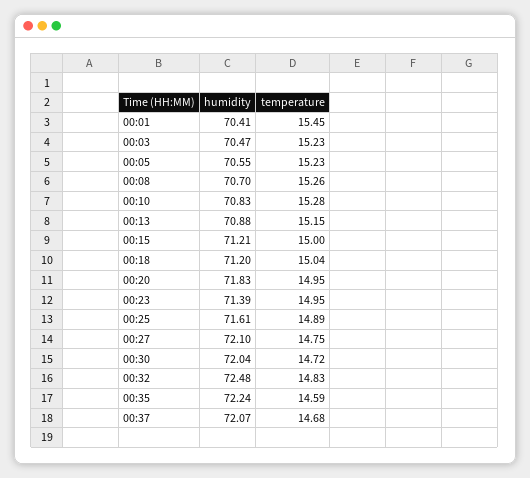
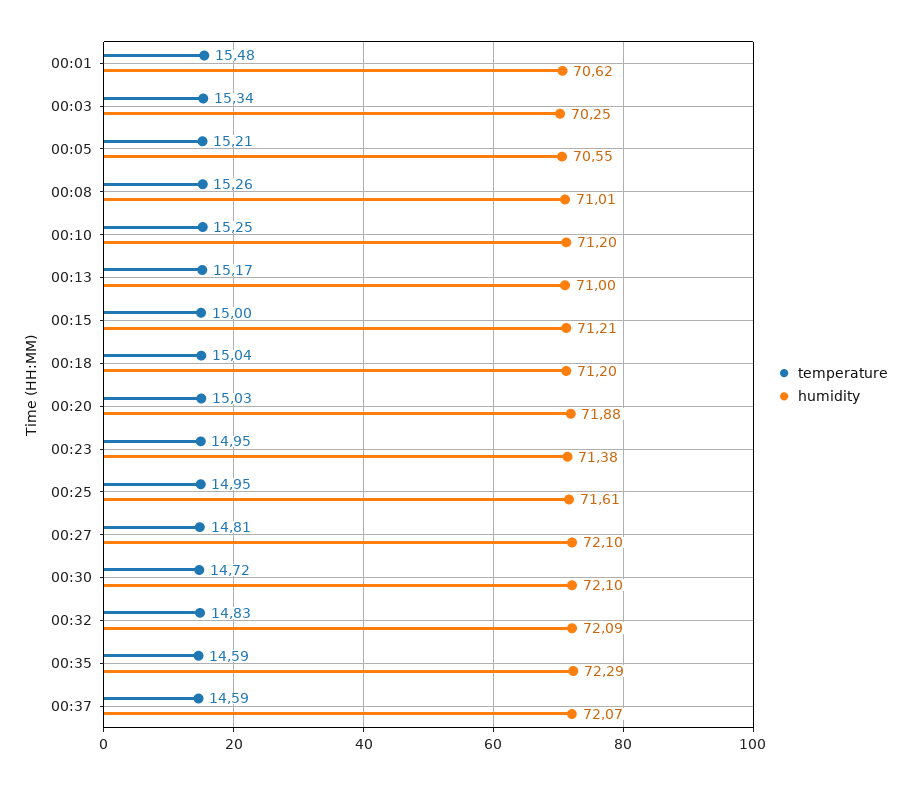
  {
    "humidity": {
-     "00:01": 70.41,
+     "00:01": 70.62,
-     "00:03": 70.47,
+     "00:03": 70.25,
      "00:05": 70.55,
-     "00:08": 70.7,
+     "00:08": 71.01,
-     "00:10": 70.83,
+     "00:10": 71.2,
-     "00:13": 70.88,
+     "00:13": 71,
      "00:15": 71.21,
      "00:18": 71.2,
-     "00:20": 71.83,
+     "00:20": 71.88,
-     "00:23": 71.39,
+     "00:23": 71.38,
      "00:25": 71.61,
      "00:27": 72.1,
-     "00:30": 72.04,
+     "00:30": 72.1,
-     "00:32": 72.48,
+     "00:32": 72.09,
-     "00:35": 72.24,
+     "00:35": 72.29,
      "00:37": 72.07
    },
    "temperature": {
-     "00:01": 15.45,
+     "00:01": 15.48,
-     "00:03": 15.23,
+     "00:03": 15.34,
-     "00:05": 15.23,
+     "00:05": 15.21,
      "00:08": 15.26,
-     "00:10": 15.28,
+     "00:10": 15.25,
-     "00:13": 15.15,
+     "00:13": 15.17,
      "00:15": 15,
      "00:18": 15.04,
-     "00:20": 14.95,
+     "00:20": 15.03,
      "00:23": 14.95,
-     "00:25": 14.89,
+     "00:25": 14.95,
-     "00:27": 14.75,
+     "00:27": 14.81,
      "00:30": 14.72,
      "00:32": 14.83,
      "00:35": 14.59,
-     "00:37": 14.68
+     "00:37": 14.59
    }
  }

